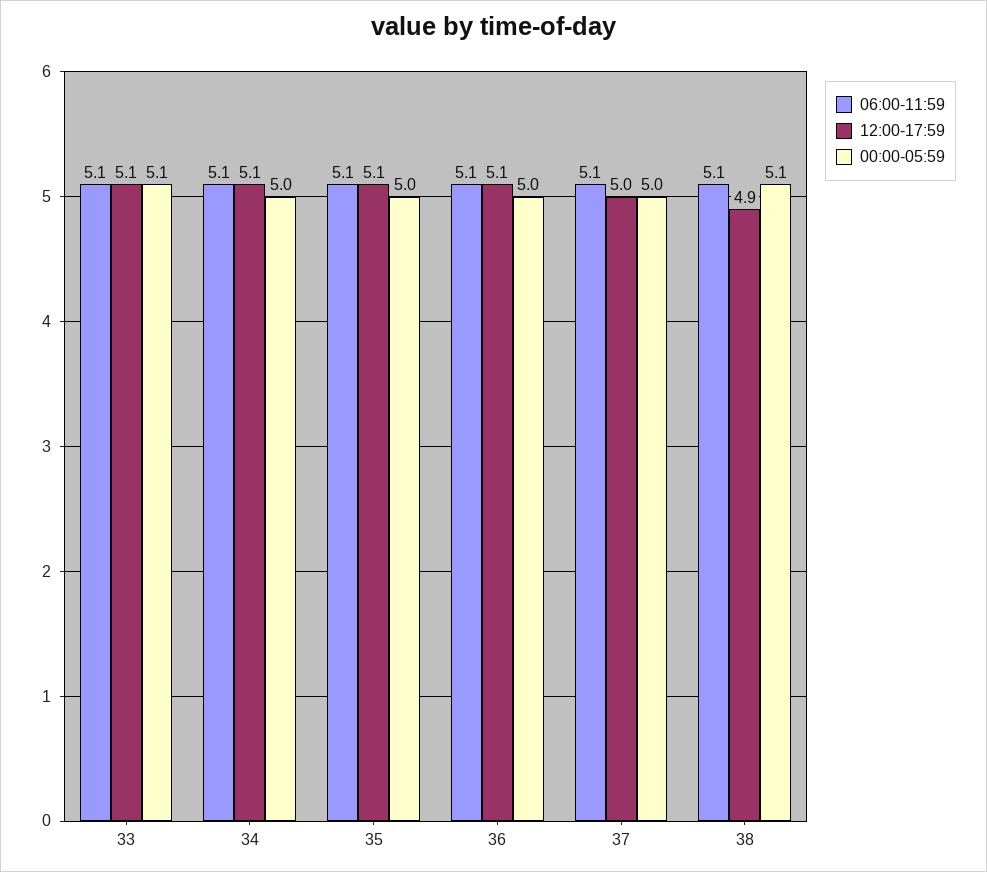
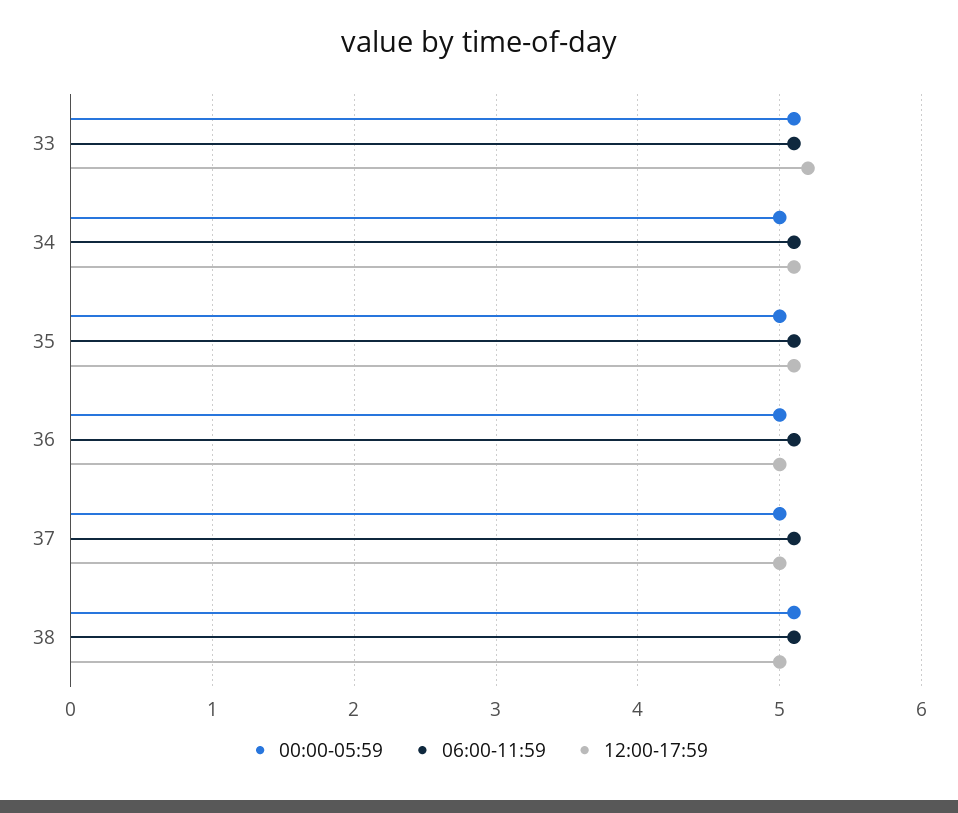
  {
    "06:00-11:59": {
      "33": 5.1,
      "34": 5.1,
      "35": 5.1,
      "36": 5.1,
      "37": 5.1,
      "38": 5.1
    },
    "12:00-17:59": {
-     "33": 5.1,
+     "33": 5.2,
      "34": 5.1,
      "35": 5.1,
-     "36": 5.1,
+     "36": 5,
      "37": 5,
-     "38": 4.9
+     "38": 5
    },
    "00:00-05:59": {
      "33": 5.1,
      "34": 5,
      "35": 5,
      "36": 5,
      "37": 5,
      "38": 5.1
    }
  }

